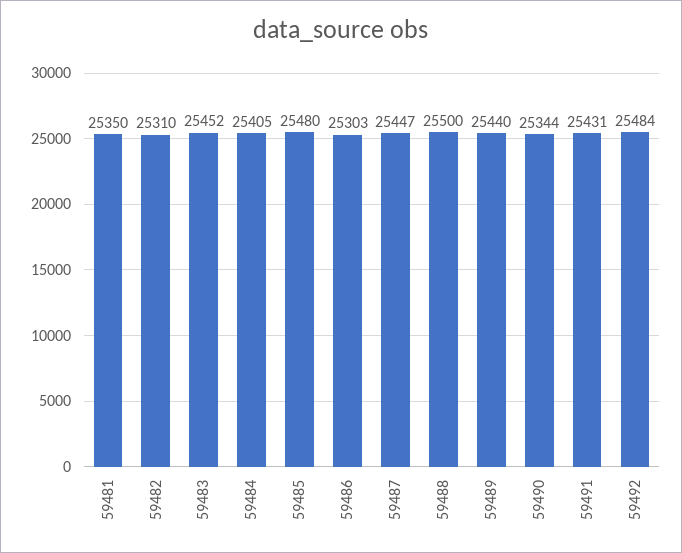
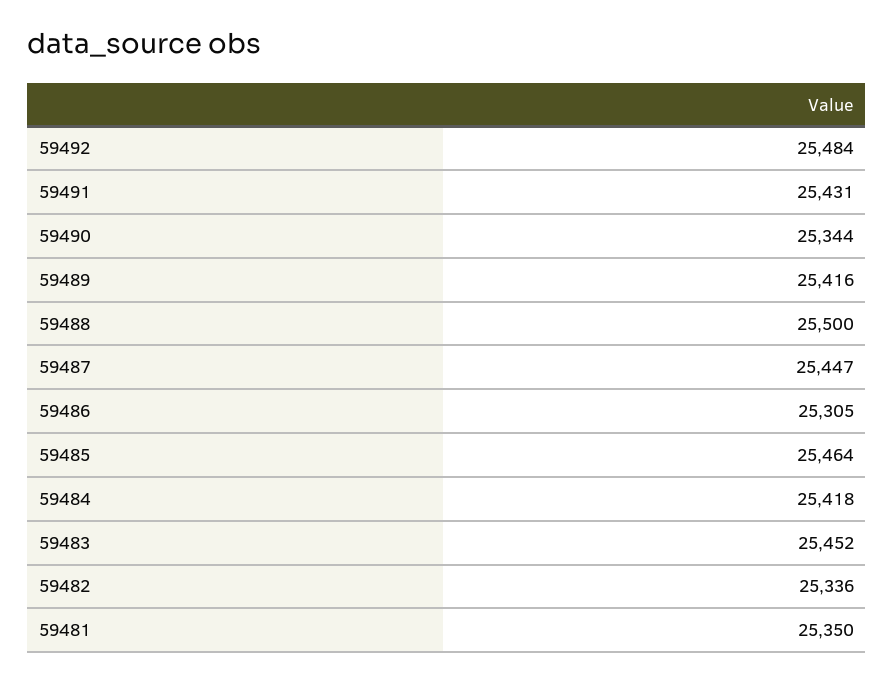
  {
    "59481": 25350,
-   "59482": 25310,
+   "59482": 25336,
    "59483": 25452,
-   "59484": 25405,
+   "59484": 25418,
-   "59485": 25480,
+   "59485": 25464,
-   "59486": 25303,
+   "59486": 25305,
    "59487": 25447,
    "59488": 25500,
-   "59489": 25440,
+   "59489": 25416,
    "59490": 25344,
    "59491": 25431,
    "59492": 25484
  }

